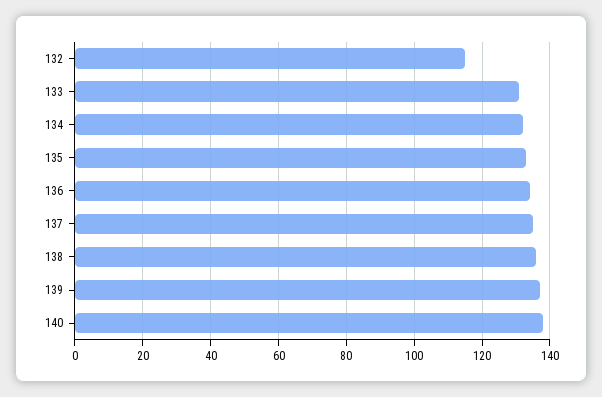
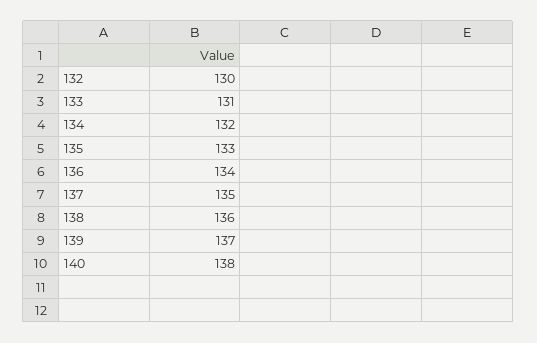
  {
-   "132": 115,
+   "132": 130,
    "133": 131,
    "134": 132,
    "135": 133,
    "136": 134,
    "137": 135,
    "138": 136,
    "139": 137,
    "140": 138
  }

